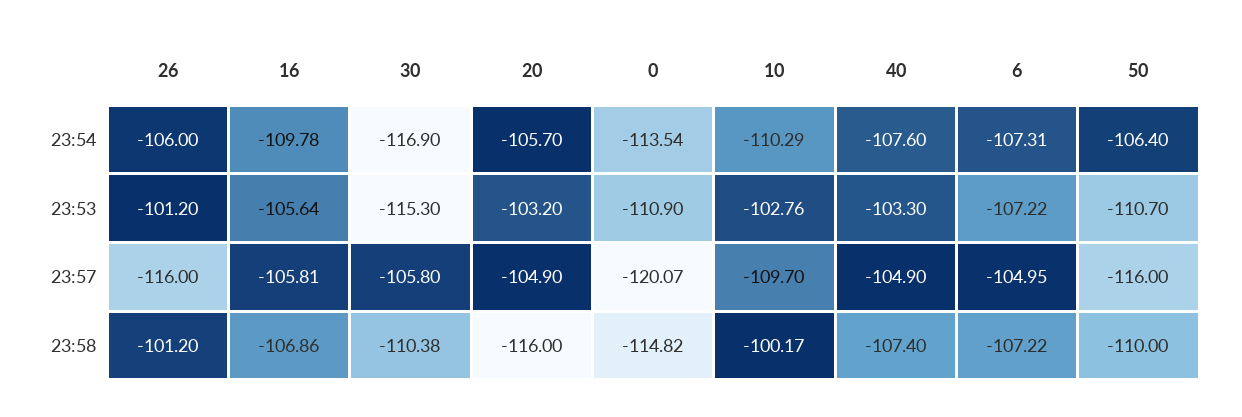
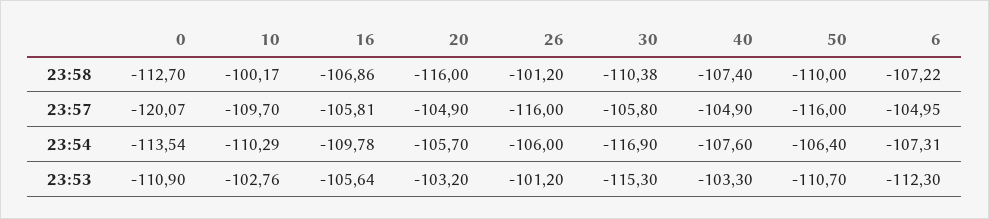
  {
    "26": {
      "23:54": -106,
      "23:53": -101.2,
      "23:57": -116,
      "23:58": -101.2
    },
    "16": {
      "23:54": -109.78,
      "23:53": -105.64,
      "23:57": -105.81,
      "23:58": -106.86
    },
    "30": {
      "23:54": -116.9,
      "23:53": -115.3,
      "23:57": -105.8,
      "23:58": -110.38
    },
    "20": {
      "23:54": -105.7,
      "23:53": -103.2,
      "23:57": -104.9,
      "23:58": -116
    },
    "0": {
      "23:54": -113.54,
      "23:53": -110.9,
      "23:57": -120.07,
-     "23:58": -114.82
+     "23:58": -112.7
    },
    "10": {
      "23:54": -110.29,
      "23:53": -102.76,
      "23:57": -109.7,
      "23:58": -100.17
    },
    "40": {
      "23:54": -107.6,
      "23:53": -103.3,
      "23:57": -104.9,
      "23:58": -107.4
    },
    "6": {
      "23:54": -107.31,
-     "23:53": -107.22,
+     "23:53": -112.3,
      "23:57": -104.95,
      "23:58": -107.22
    },
    "50": {
      "23:54": -106.4,
      "23:53": -110.7,
      "23:57": -116,
      "23:58": -110
    }
  }

